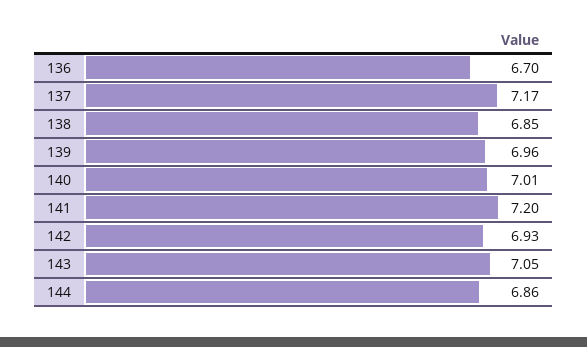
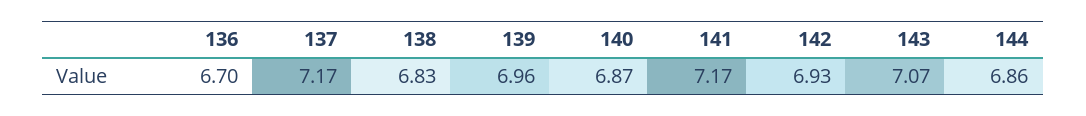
  {
    "136": 6.7,
    "137": 7.17,
-   "138": 6.85,
+   "138": 6.83,
    "139": 6.96,
-   "140": 7.01,
+   "140": 6.87,
-   "141": 7.2,
+   "141": 7.17,
    "142": 6.93,
-   "143": 7.05,
+   "143": 7.07,
    "144": 6.86
  }

